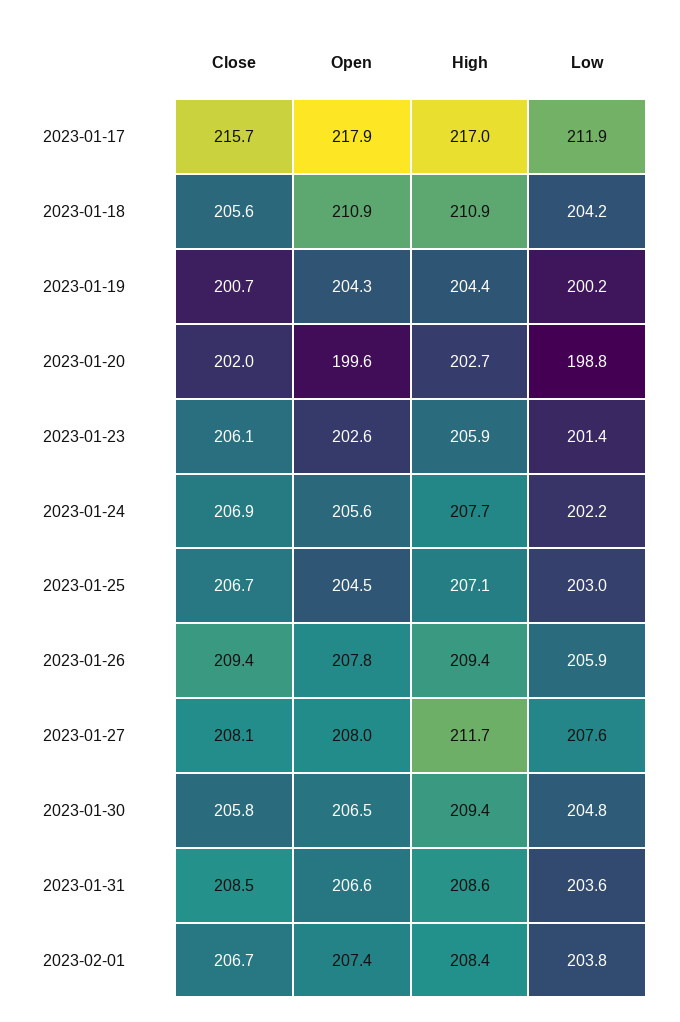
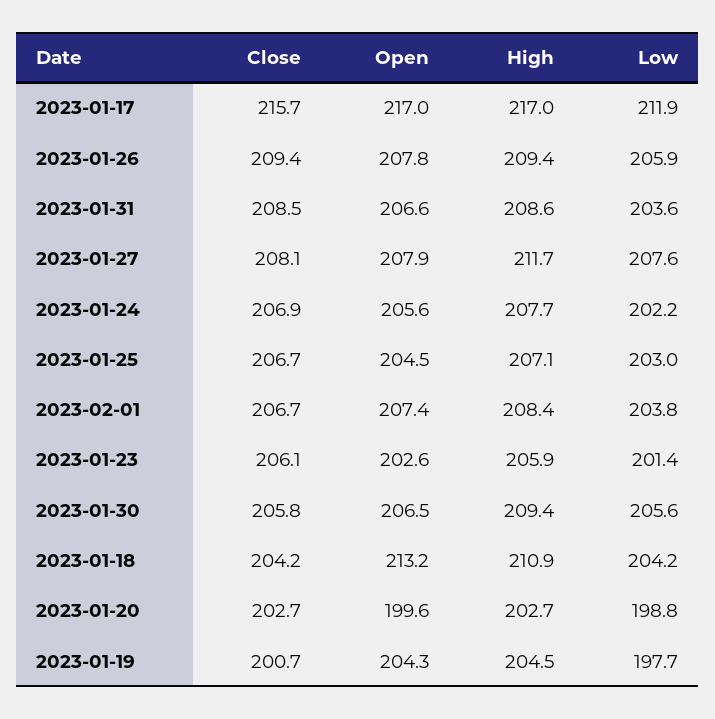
  {
    "Close": {
      "2023-01-17": 215.7,
-     "2023-01-18": 205.6,
+     "2023-01-18": 204.2,
      "2023-01-19": 200.7,
-     "2023-01-20": 202,
+     "2023-01-20": 202.7,
      "2023-01-23": 206.1,
      "2023-01-24": 206.9,
      "2023-01-25": 206.7,
      "2023-01-26": 209.4,
      "2023-01-27": 208.1,
      "2023-01-30": 205.8,
      "2023-01-31": 208.5,
      "2023-02-01": 206.7
    },
    "Open": {
-     "2023-01-17": 217.9,
+     "2023-01-17": 217,
-     "2023-01-18": 210.9,
+     "2023-01-18": 213.2,
      "2023-01-19": 204.3,
      "2023-01-20": 199.6,
      "2023-01-23": 202.6,
      "2023-01-24": 205.6,
      "2023-01-25": 204.5,
      "2023-01-26": 207.8,
-     "2023-01-27": 208,
+     "2023-01-27": 207.9,
      "2023-01-30": 206.5,
      "2023-01-31": 206.6,
      "2023-02-01": 207.4
    },
    "High": {
      "2023-01-17": 217,
      "2023-01-18": 210.9,
-     "2023-01-19": 204.4,
+     "2023-01-19": 204.5,
      "2023-01-20": 202.7,
      "2023-01-23": 205.9,
      "2023-01-24": 207.7,
      "2023-01-25": 207.1,
      "2023-01-26": 209.4,
      "2023-01-27": 211.7,
      "2023-01-30": 209.4,
      "2023-01-31": 208.6,
      "2023-02-01": 208.4
    },
    "Low": {
      "2023-01-17": 211.9,
      "2023-01-18": 204.2,
-     "2023-01-19": 200.2,
+     "2023-01-19": 197.7,
      "2023-01-20": 198.8,
      "2023-01-23": 201.4,
      "2023-01-24": 202.2,
      "2023-01-25": 203,
      "2023-01-26": 205.9,
      "2023-01-27": 207.6,
-     "2023-01-30": 204.8,
+     "2023-01-30": 205.6,
      "2023-01-31": 203.6,
      "2023-02-01": 203.8
    }
  }

